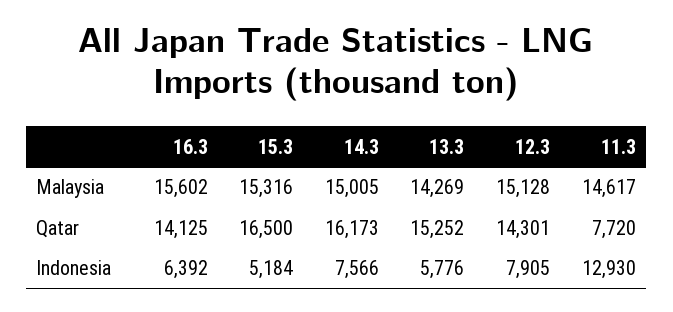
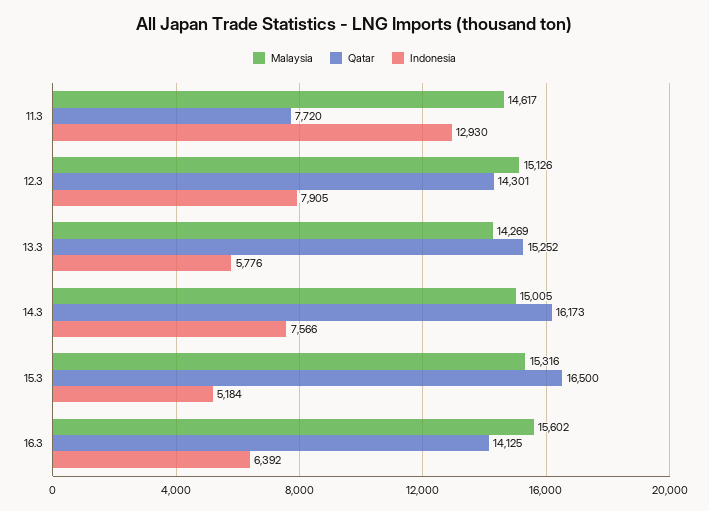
  {
    "Malaysia": {
      "16.3": 15602,
      "15.3": 15316,
      "14.3": 15005,
      "13.3": 14269,
-     "12.3": 15128,
+     "12.3": 15126,
      "11.3": 14617
    },
    "Qatar": {
      "16.3": 14125,
      "15.3": 16500,
      "14.3": 16173,
      "13.3": 15252,
      "12.3": 14301,
      "11.3": 7720
    },
    "Indonesia": {
      "16.3": 6392,
      "15.3": 5184,
      "14.3": 7566,
      "13.3": 5776,
      "12.3": 7905,
      "11.3": 12930
    }
  }

